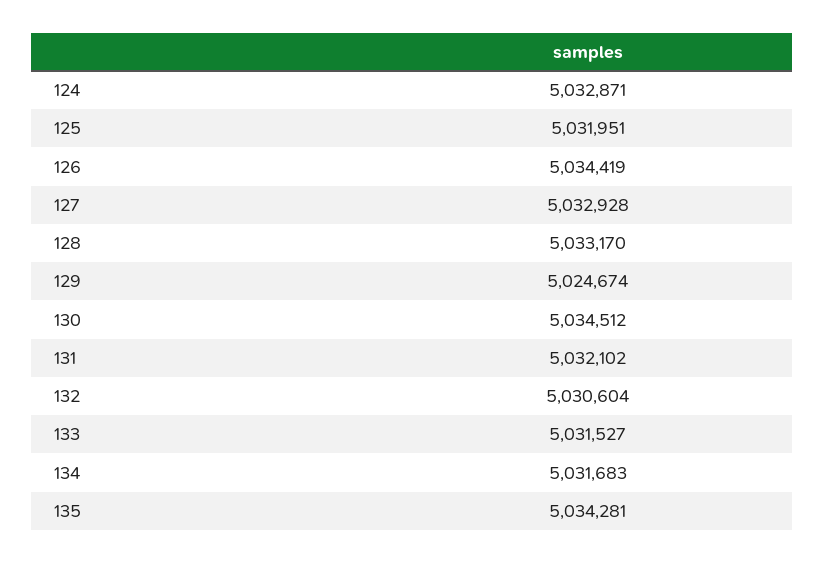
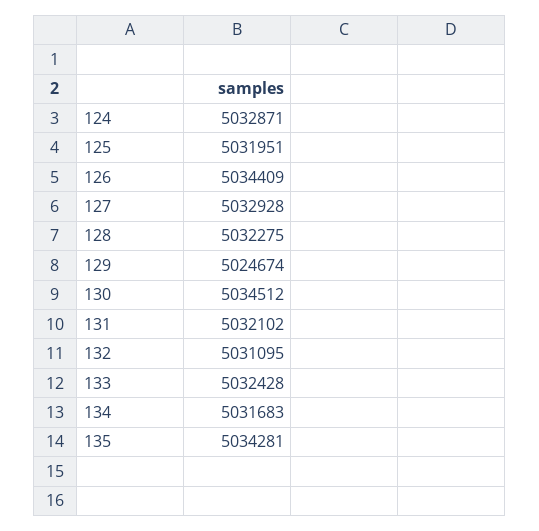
  {
    "124": 5032871,
    "125": 5031951,
-   "126": 5034419,
+   "126": 5034409,
    "127": 5032928,
-   "128": 5033170,
+   "128": 5032275,
    "129": 5024674,
    "130": 5034512,
    "131": 5032102,
-   "132": 5030604,
+   "132": 5031095,
-   "133": 5031527,
+   "133": 5032428,
    "134": 5031683,
    "135": 5034281
  }

